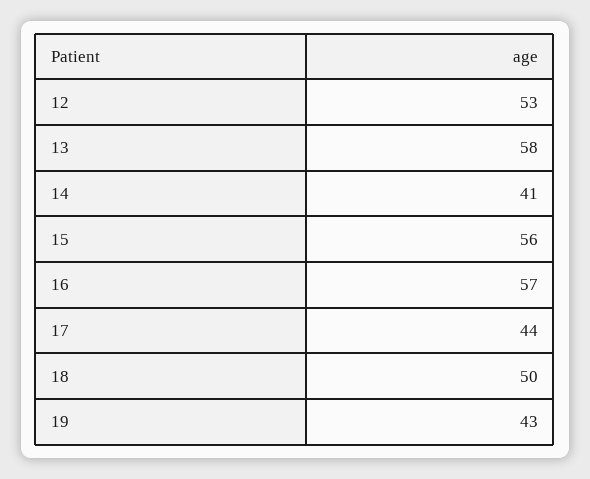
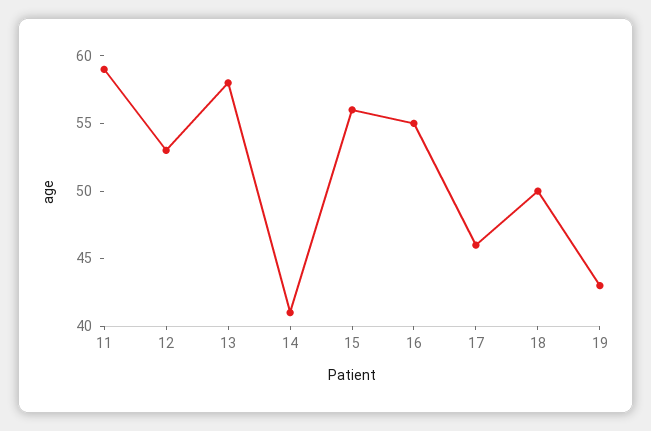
  {
    "12": 53,
    "13": 58,
    "14": 41,
    "15": 56,
-   "16": 57,
+   "16": 55,
-   "17": 44,
+   "17": 46,
    "18": 50,
-   "19": 43
+   "19": 43,
+   "11": 59
  }

